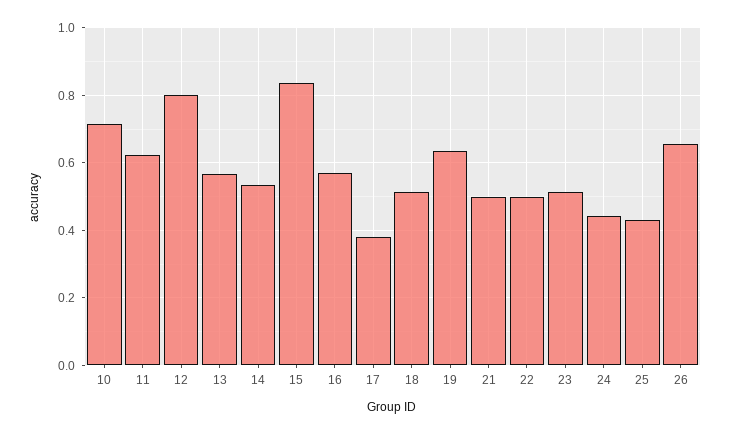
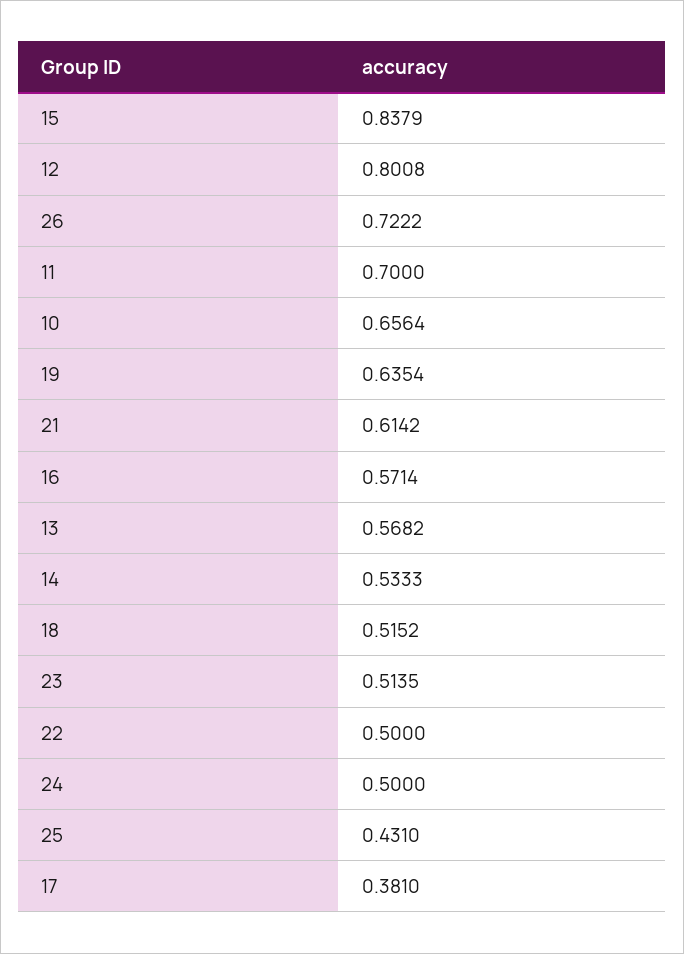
  {
-   "10": 0.72,
+   "10": 0.6564,
-   "11": 0.62,
+   "11": 0.7,
    "12": 0.8008,
    "13": 0.5682,
    "14": 0.5333,
    "15": 0.8379,
    "16": 0.5714,
    "17": 0.381,
    "18": 0.5152,
    "19": 0.6354,
-   "21": 0.5,
+   "21": 0.6142,
    "22": 0.5,
    "23": 0.5135,
-   "24": 0.44,
+   "24": 0.5,
    "25": 0.431,
-   "26": 0.66
+   "26": 0.7222
  }

